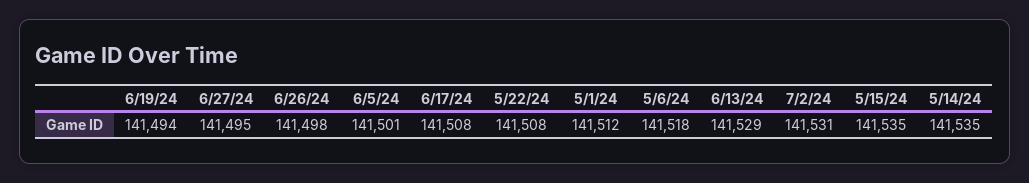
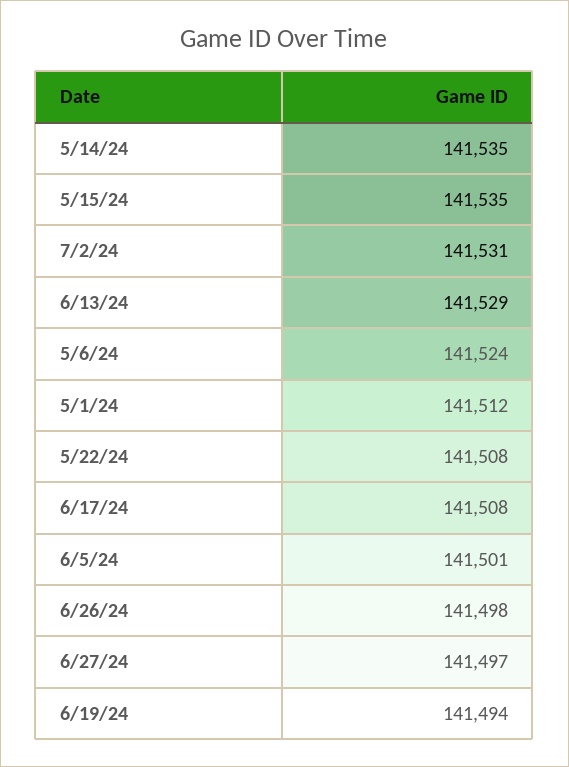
  {
    "6/19/24": 141494,
-   "6/27/24": 141495,
+   "6/27/24": 141497,
    "6/26/24": 141498,
    "6/5/24": 141501,
    "6/17/24": 141508,
    "5/22/24": 141508,
    "5/1/24": 141512,
-   "5/6/24": 141518,
+   "5/6/24": 141524,
    "6/13/24": 141529,
    "7/2/24": 141531,
    "5/15/24": 141535,
    "5/14/24": 141535
  }

